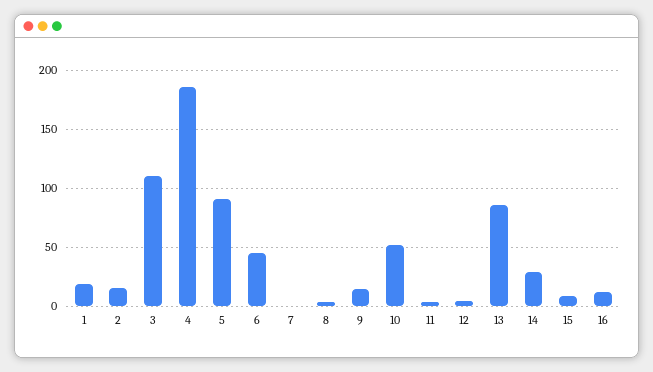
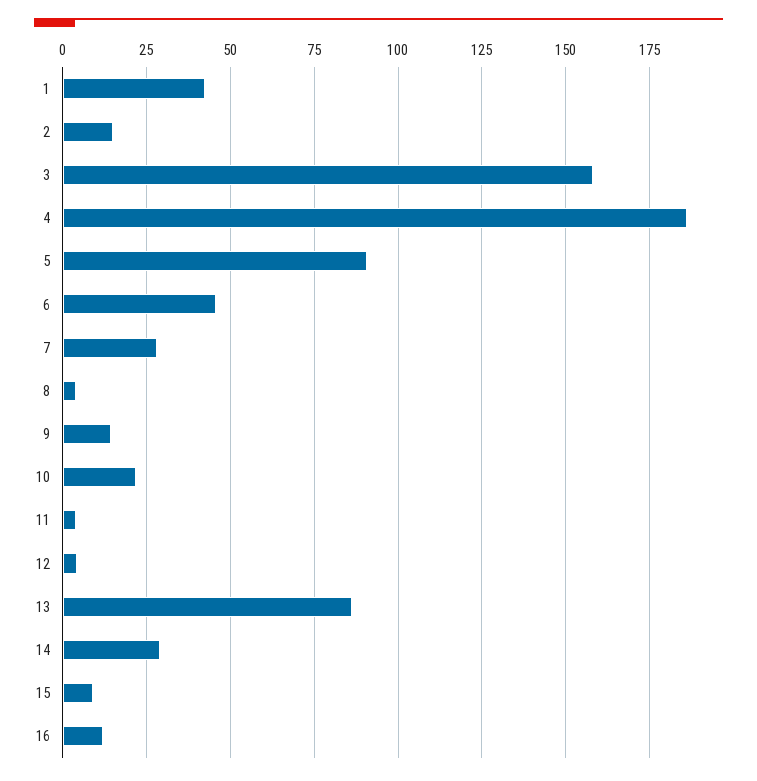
  {
-   "1": 20,
+   "1": 42.5,
    "2": 15,
-   "3": 110,
+   "3": 157.5,
    "4": 185,
    "5": 90,
    "6": 45,
-   "7": 0,
+   "7": 27.5,
    "8": 5,
    "9": 15,
-   "10": 50,
+   "10": 22.5,
    "11": 5,
    "12": 5,
    "13": 87.5,
    "14": 30,
    "15": 10,
    "16": 12.5
  }

